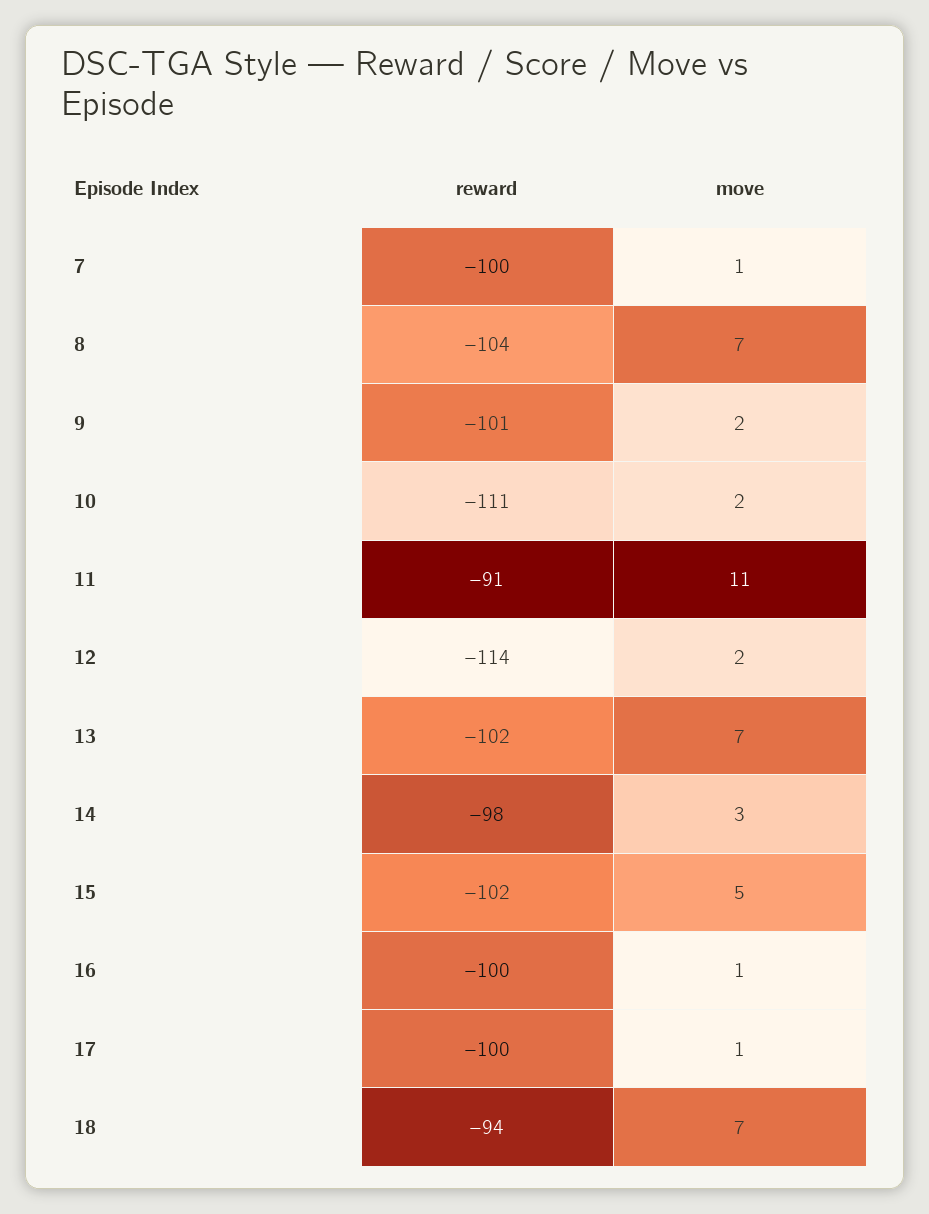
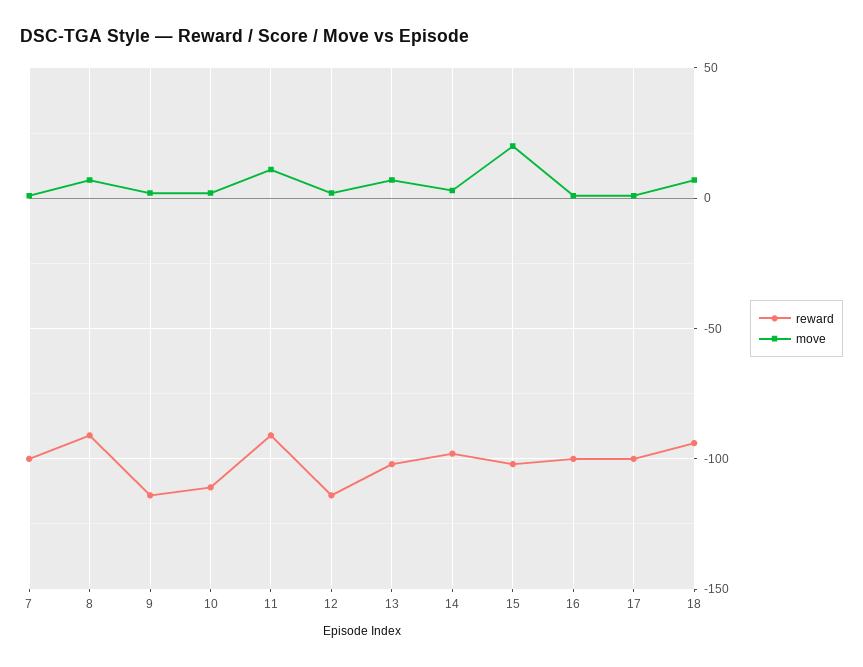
  {
    "reward": {
      "7": -100,
-     "8": -104,
+     "8": -90,
-     "9": -101,
+     "9": -115,
      "10": -111,
      "11": -91,
      "12": -114,
      "13": -102,
      "14": -98,
      "15": -102,
      "16": -100,
      "17": -100,
      "18": -94
    },
    "move": {
      "7": 1,
      "8": 7,
      "9": 2,
      "10": 2,
      "11": 11,
      "12": 2,
      "13": 7,
      "14": 3,
-     "15": 5,
+     "15": 20,
      "16": 1,
      "17": 1,
      "18": 7
    }
  }

